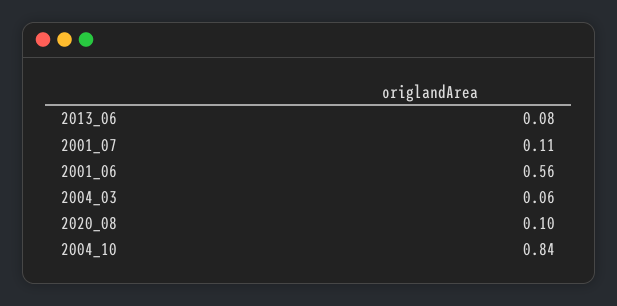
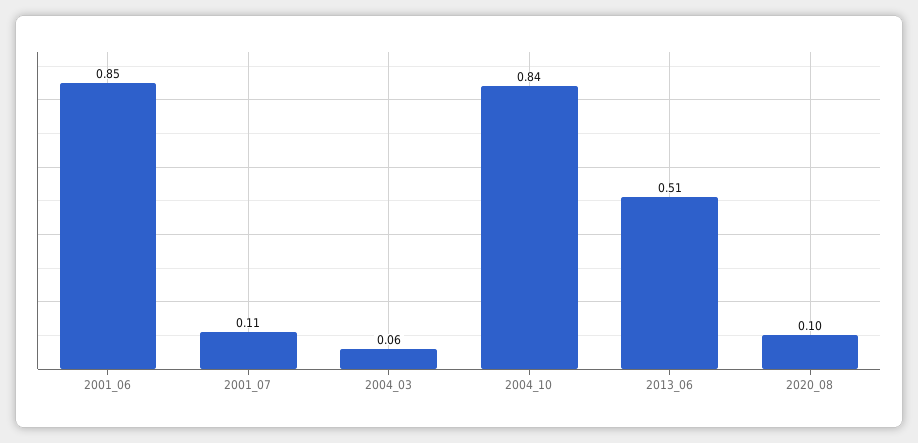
  {
-   "2013_06": 0.08,
+   "2013_06": 0.51,
    "2001_07": 0.11,
-   "2001_06": 0.56,
+   "2001_06": 0.85,
    "2004_03": 0.06,
    "2020_08": 0.1,
    "2004_10": 0.84
  }

